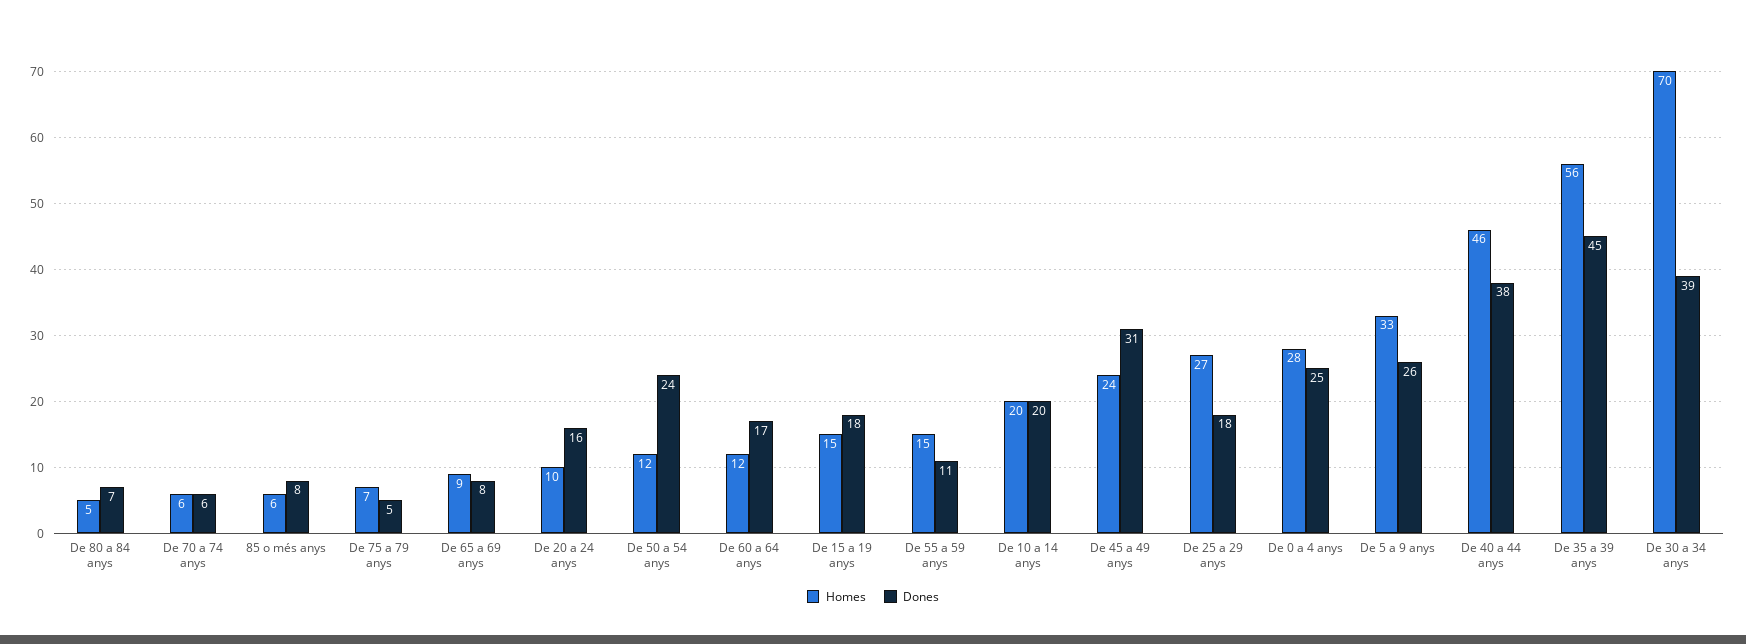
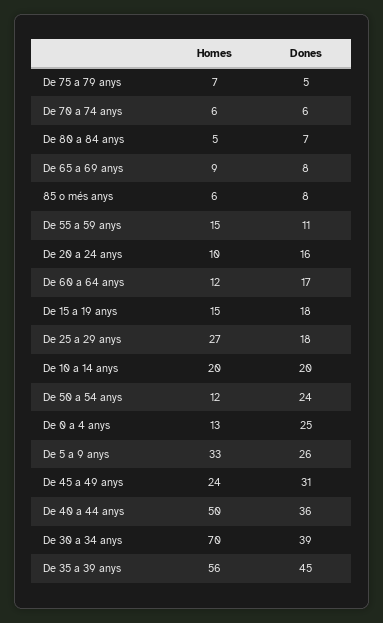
  {
    "Homes": {
      "De 80 a 84 anys": 5,
      "De 70 a 74 anys": 6,
      "85 o més anys": 6,
      "De 75 a 79 anys": 7,
      "De 65 a 69 anys": 9,
      "De 20 a 24 anys": 10,
      "De 50 a 54 anys": 12,
      "De 60 a 64 anys": 12,
      "De 15 a 19 anys": 15,
      "De 55 a 59 anys": 15,
      "De 10 a 14 anys": 20,
      "De 45 a 49 anys": 24,
      "De 25 a 29 anys": 27,
-     "De 0 a 4 anys": 28,
+     "De 0 a 4 anys": 13,
      "De 5 a 9 anys": 33,
-     "De 40 a 44 anys": 46,
+     "De 40 a 44 anys": 50,
      "De 35 a 39 anys": 56,
      "De 30 a 34 anys": 70
    },
    "Dones": {
      "De 80 a 84 anys": 7,
      "De 70 a 74 anys": 6,
      "85 o més anys": 8,
      "De 75 a 79 anys": 5,
      "De 65 a 69 anys": 8,
      "De 20 a 24 anys": 16,
      "De 50 a 54 anys": 24,
      "De 60 a 64 anys": 17,
      "De 15 a 19 anys": 18,
      "De 55 a 59 anys": 11,
      "De 10 a 14 anys": 20,
      "De 45 a 49 anys": 31,
      "De 25 a 29 anys": 18,
      "De 0 a 4 anys": 25,
      "De 5 a 9 anys": 26,
-     "De 40 a 44 anys": 38,
+     "De 40 a 44 anys": 36,
      "De 35 a 39 anys": 45,
      "De 30 a 34 anys": 39
    }
  }

